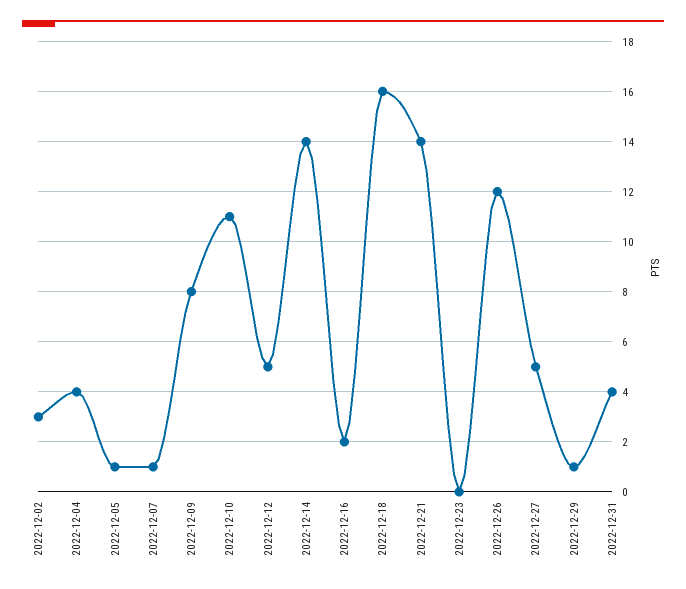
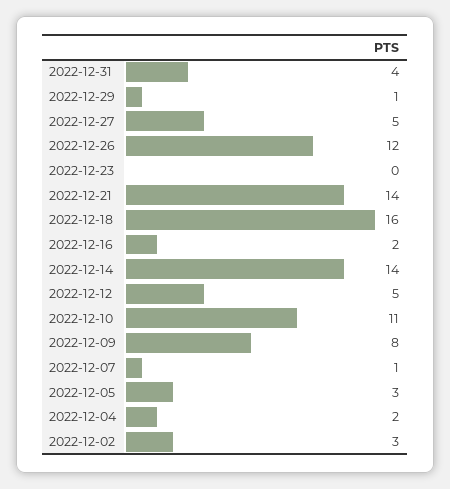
  {
    "2022-12-02": 3,
-   "2022-12-04": 4,
+   "2022-12-04": 2,
-   "2022-12-05": 1,
+   "2022-12-05": 3,
    "2022-12-07": 1,
    "2022-12-09": 8,
    "2022-12-10": 11,
    "2022-12-12": 5,
    "2022-12-14": 14,
    "2022-12-16": 2,
    "2022-12-18": 16,
    "2022-12-21": 14,
    "2022-12-23": 0,
    "2022-12-26": 12,
    "2022-12-27": 5,
    "2022-12-29": 1,
    "2022-12-31": 4
  }

